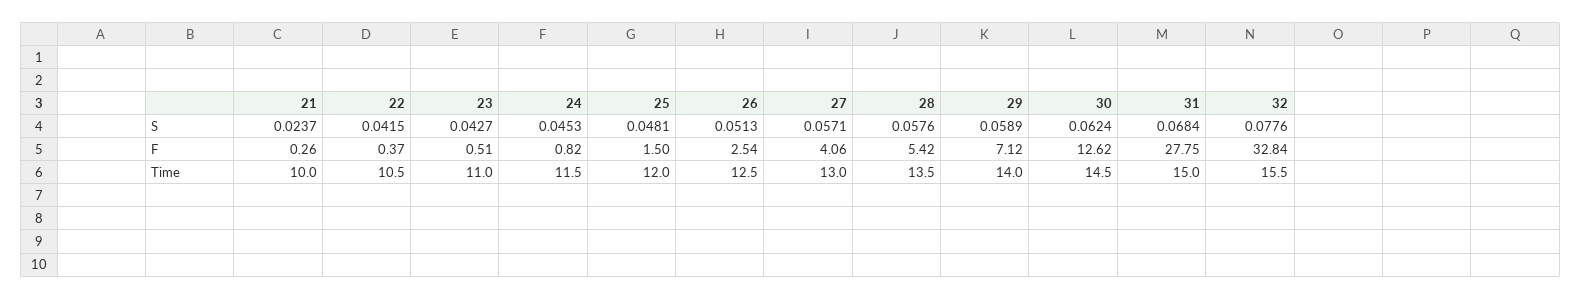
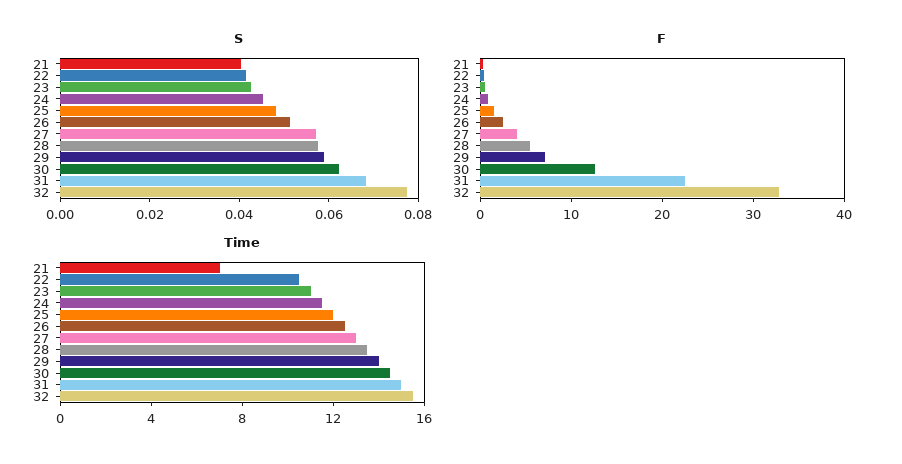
  {
    "S": {
-     "21": 0.0237,
+     "21": 0.04,
      "22": 0.0415,
      "23": 0.0427,
      "24": 0.0453,
      "25": 0.0481,
      "26": 0.0513,
      "27": 0.0571,
      "28": 0.0576,
      "29": 0.0589,
      "30": 0.0624,
      "31": 0.0684,
      "32": 0.0776
    },
    "F": {
      "21": 0.26,
      "22": 0.37,
      "23": 0.51,
      "24": 0.82,
      "25": 1.5,
      "26": 2.54,
      "27": 4.06,
      "28": 5.42,
      "29": 7.12,
      "30": 12.62,
-     "31": 27.75,
+     "31": 22,
      "32": 32.84
    },
    "Time": {
-     "21": 10,
+     "21": 7,
      "22": 10.5,
      "23": 11,
      "24": 11.5,
      "25": 12,
      "26": 12.5,
      "27": 13,
      "28": 13.5,
      "29": 14,
      "30": 14.5,
      "31": 15,
      "32": 15.5
    }
  }

